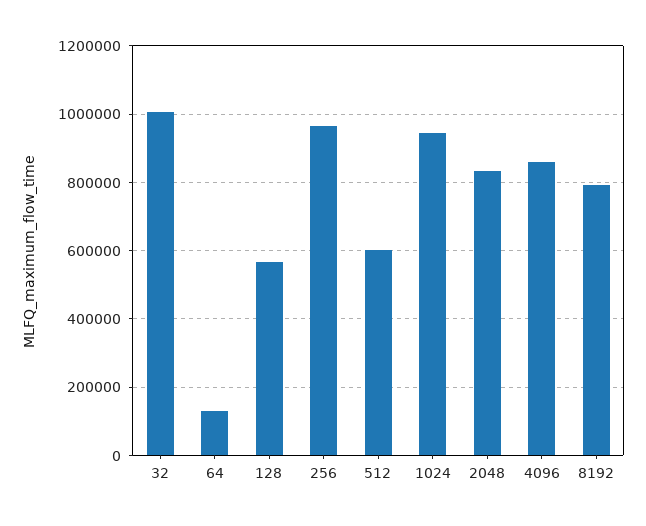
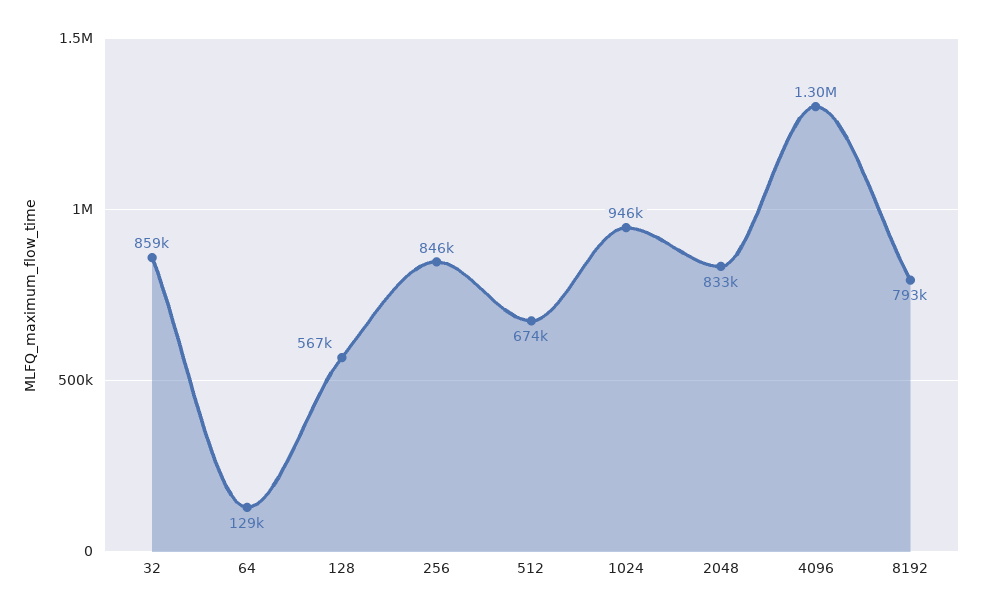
  {
-   "32": 1000000,
+   "32": 859000,
    "64": 129000,
    "128": 567000,
-   "256": 960000,
+   "256": 846000,
-   "512": 600000,
+   "512": 674000,
    "1024": 946000,
    "2048": 833000,
-   "4096": 860000,
+   "4096": 1300000,
    "8192": 793000
  }

